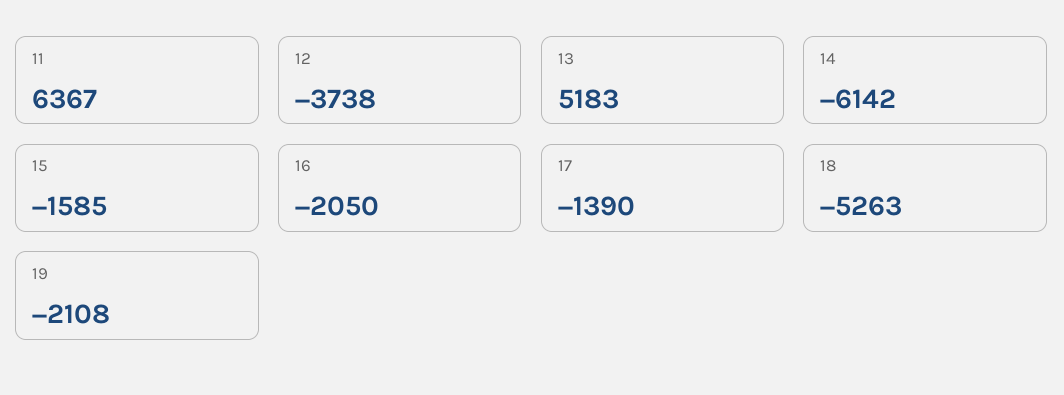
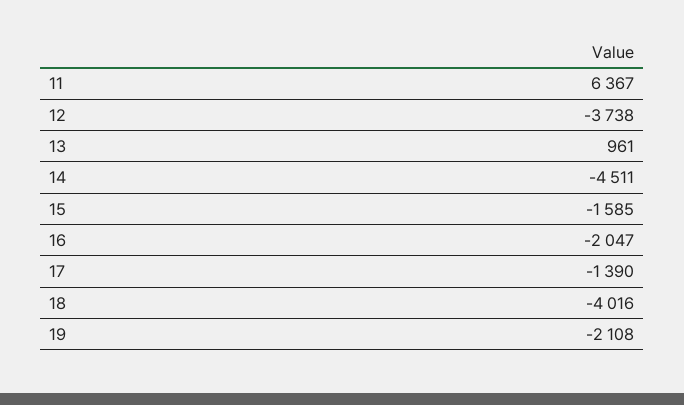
  {
    "11": 6367,
    "12": -3738,
-   "13": 5183,
+   "13": 961,
-   "14": -6142,
+   "14": -4511,
    "15": -1585,
-   "16": -2050,
+   "16": -2047,
    "17": -1390,
-   "18": -5263,
+   "18": -4016,
    "19": -2108
  }

